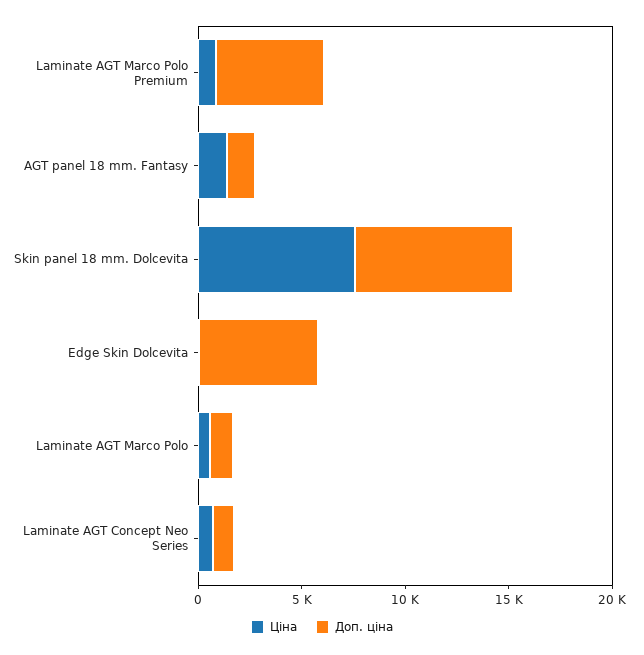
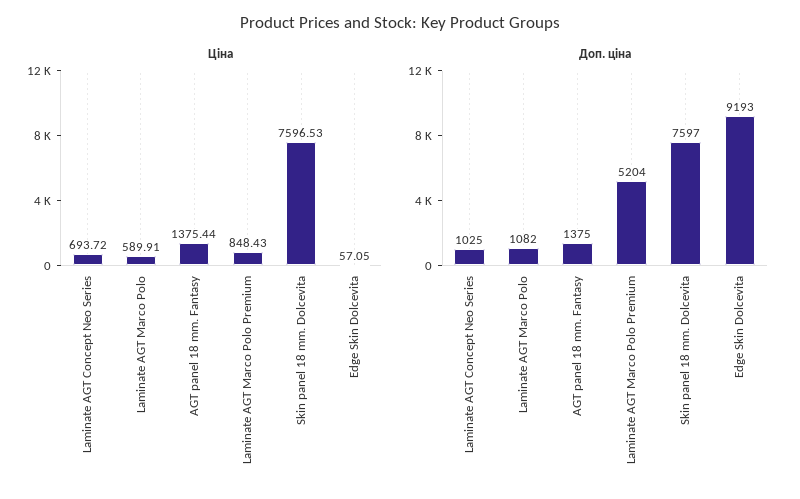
  {
    "Ціна": {
      "Laminate AGT Marco Polo Premium": 848.43,
      "AGT panel 18 mm. Fantasy": 1375.44,
      "Skin panel 18 mm. Dolcevita": 7596.53,
      "Edge Skin Dolcevita": 57.05,
      "Laminate AGT Marco Polo": 589.91,
      "Laminate AGT Concept Neo Series": 693.72
    },
    "Доп. ціна": {
      "Laminate AGT Marco Polo Premium": 5204,
      "AGT panel 18 mm. Fantasy": 1375,
      "Skin panel 18 mm. Dolcevita": 7597,
-     "Edge Skin Dolcevita": 6000,
+     "Edge Skin Dolcevita": 9193,
      "Laminate AGT Marco Polo": 1082,
      "Laminate AGT Concept Neo Series": 1025
    }
  }

